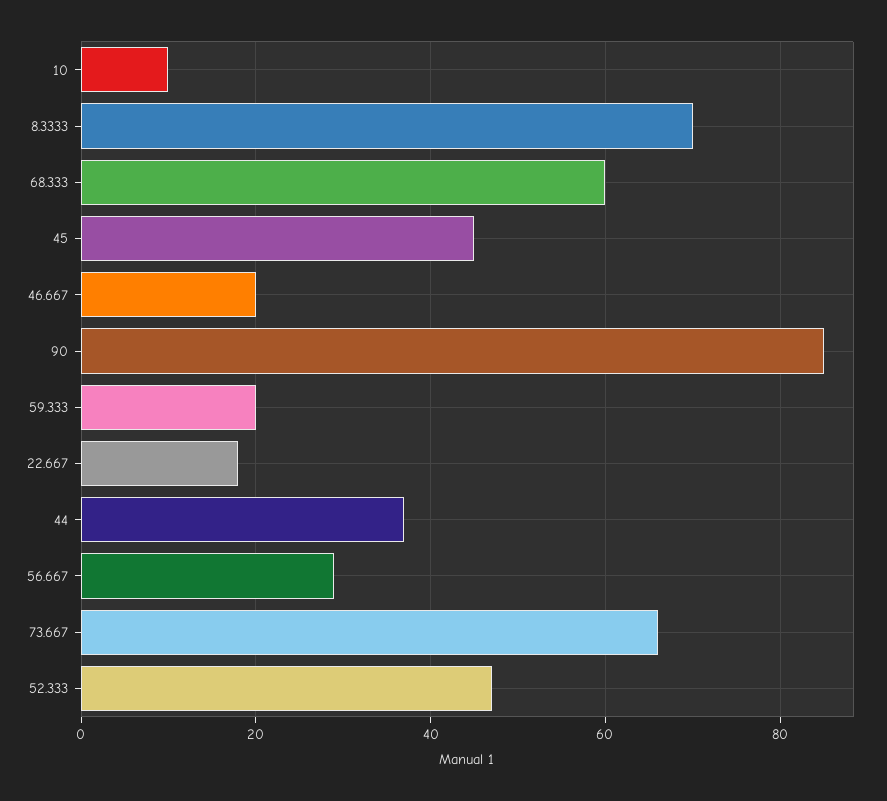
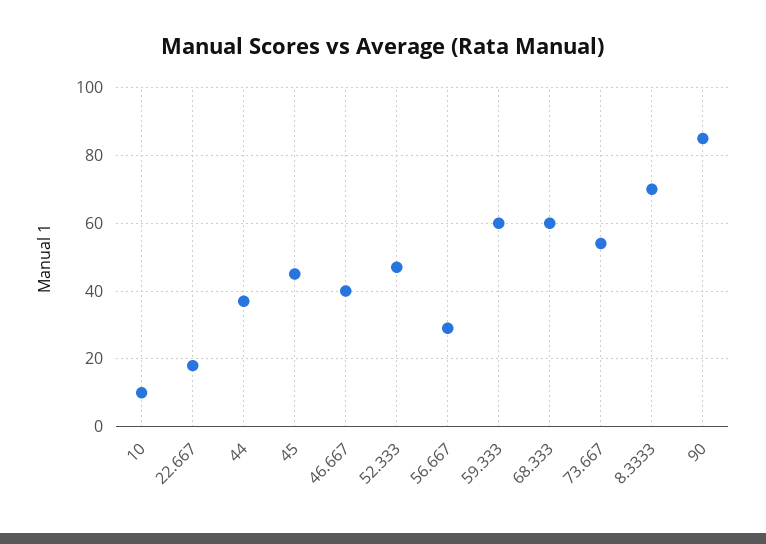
  {
    "10": 10,
    "8.3333": 70,
    "68.333": 60,
    "45": 45,
-   "46.667": 20,
+   "46.667": 40,
    "90": 85,
-   "59.333": 20,
+   "59.333": 60,
    "22.667": 20,
    "44": 35,
    "56.667": 30,
-   "73.667": 65,
+   "73.667": 55,
    "52.333": 45
  }

